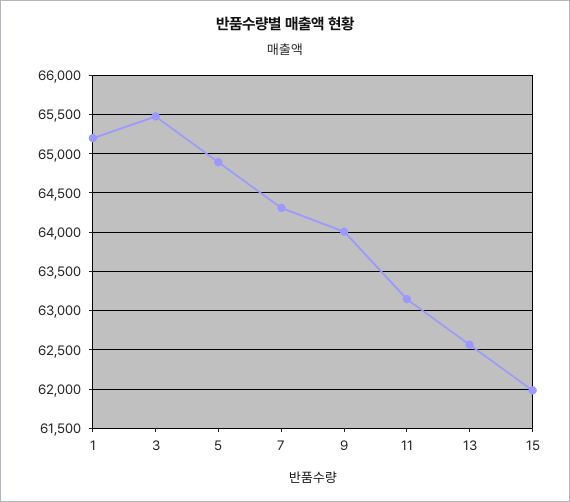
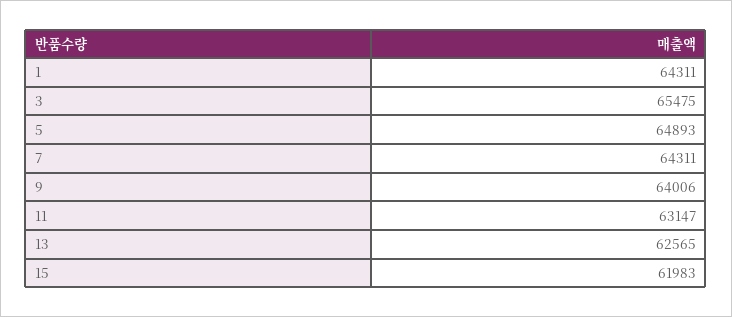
  {
-   "1": 65200,
+   "1": 64311,
    "3": 65475,
    "5": 64893,
    "7": 64311,
    "9": 64006,
    "11": 63147,
    "13": 62565,
    "15": 61983
  }

